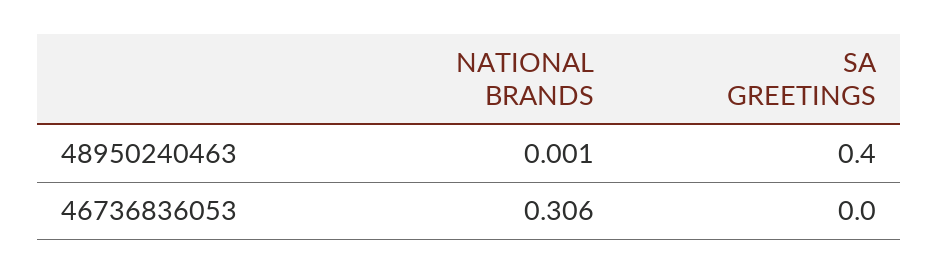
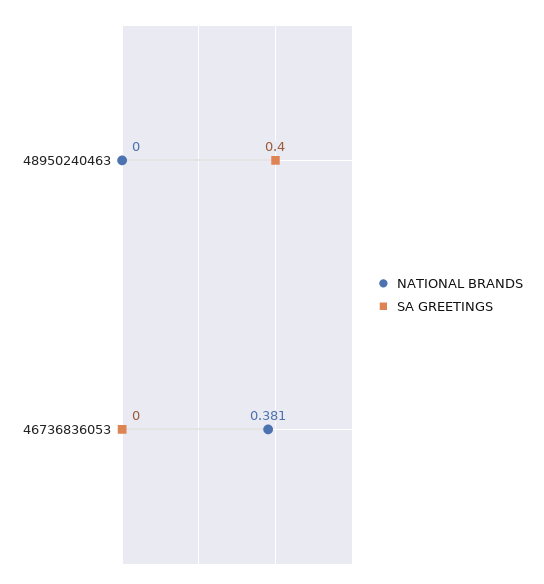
  {
    "NATIONAL BRANDS": {
-     "48950240463": 0.001,
+     "48950240463": 0,
-     "46736836053": 0.306
+     "46736836053": 0.381
    },
    "SA GREETINGS": {
      "48950240463": 0.4,
      "46736836053": 0
    }
  }

